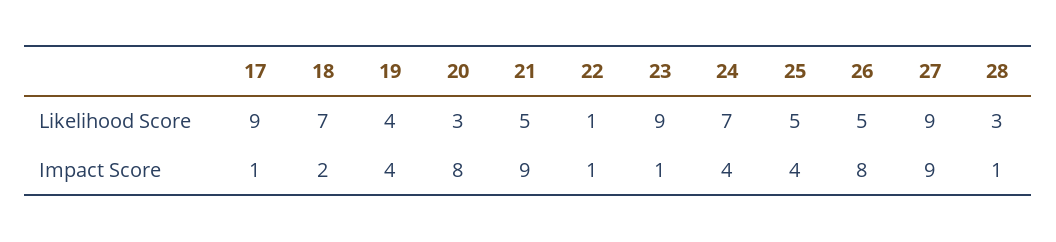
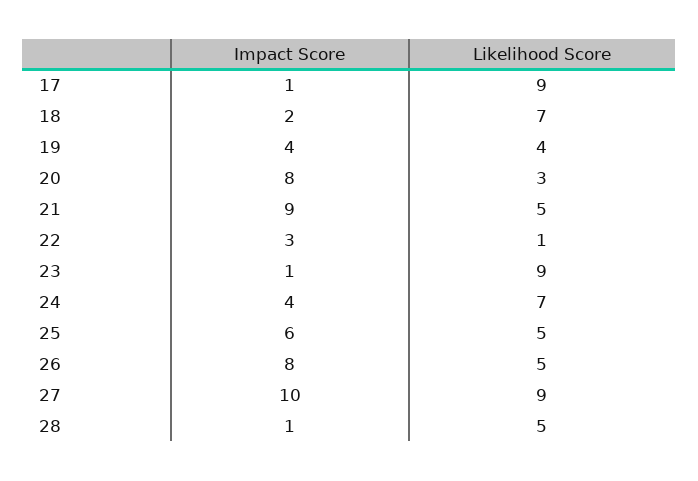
  {
    "17": {
      "Likelihood Score": 9,
      "Impact Score": 1
    },
    "18": {
      "Likelihood Score": 7,
      "Impact Score": 2
    },
    "19": {
      "Likelihood Score": 4,
      "Impact Score": 4
    },
    "20": {
      "Likelihood Score": 3,
      "Impact Score": 8
    },
    "21": {
      "Likelihood Score": 5,
      "Impact Score": 9
    },
    "22": {
      "Likelihood Score": 1,
-     "Impact Score": 1
+     "Impact Score": 3
    },
    "23": {
      "Likelihood Score": 9,
      "Impact Score": 1
    },
    "24": {
      "Likelihood Score": 7,
      "Impact Score": 4
    },
    "25": {
      "Likelihood Score": 5,
-     "Impact Score": 4
+     "Impact Score": 6
    },
    "26": {
      "Likelihood Score": 5,
      "Impact Score": 8
    },
    "27": {
      "Likelihood Score": 9,
-     "Impact Score": 9
+     "Impact Score": 10
    },
    "28": {
-     "Likelihood Score": 3,
+     "Likelihood Score": 5,
      "Impact Score": 1
    }
  }

